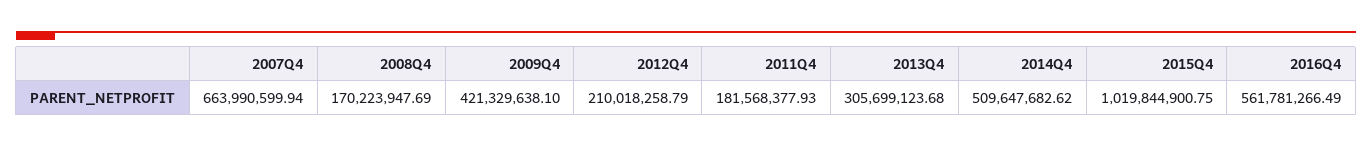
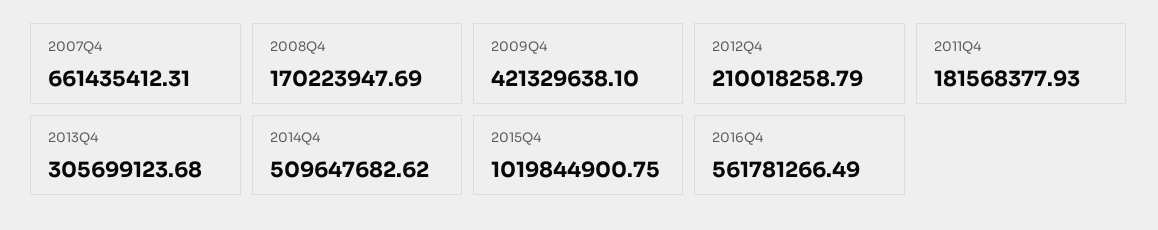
  {
-   "2007Q4": 663990599.94,
+   "2007Q4": 661435412.31,
    "2008Q4": 170223947.69,
    "2009Q4": 421329638.1,
    "2012Q4": 210018258.79,
    "2011Q4": 181568377.93,
    "2013Q4": 305699123.68,
    "2014Q4": 509647682.62,
    "2015Q4": 1019844900.75,
    "2016Q4": 561781266.49
  }

